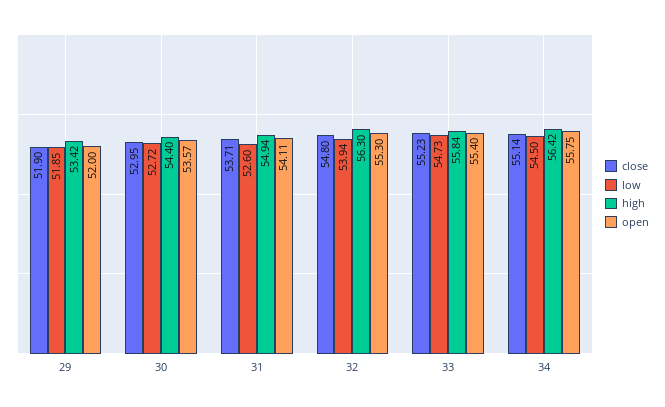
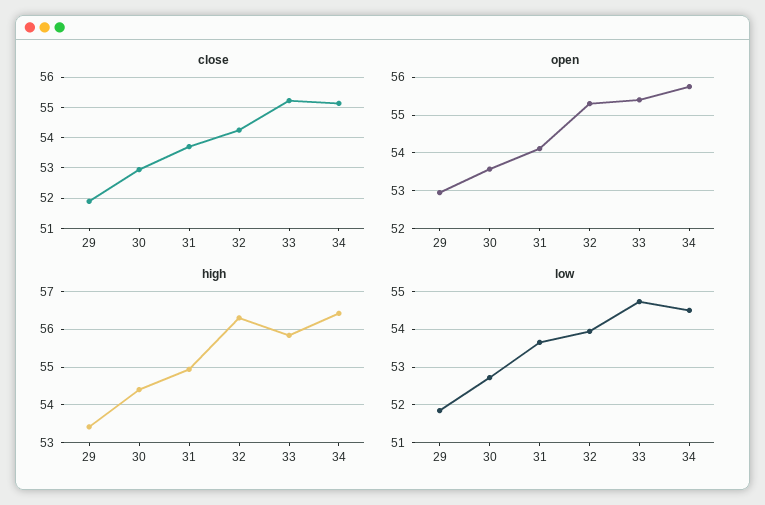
  {
    "close": {
      "29": 51.9,
      "30": 52.95,
      "31": 53.71,
-     "32": 54.8,
+     "32": 54.2,
      "33": 55.23,
      "34": 55.14
    },
    "low": {
      "29": 51.85,
      "30": 52.72,
-     "31": 52.6,
+     "31": 53.6,
      "32": 53.94,
      "33": 54.73,
      "34": 54.5
    },
    "high": {
      "29": 53.42,
      "30": 54.4,
      "31": 54.94,
      "32": 56.3,
      "33": 55.84,
      "34": 56.42
    },
    "open": {
-     "29": 52,
+     "29": 53,
      "30": 53.57,
      "31": 54.11,
      "32": 55.3,
      "33": 55.4,
      "34": 55.75
    }
  }

